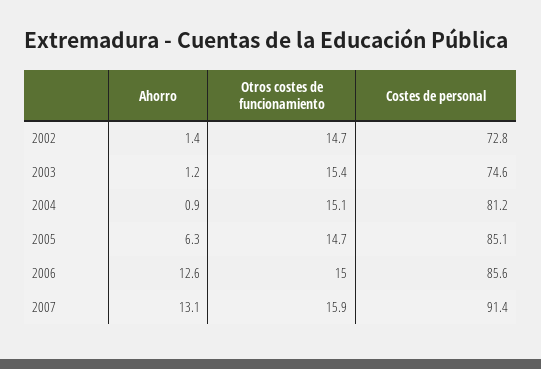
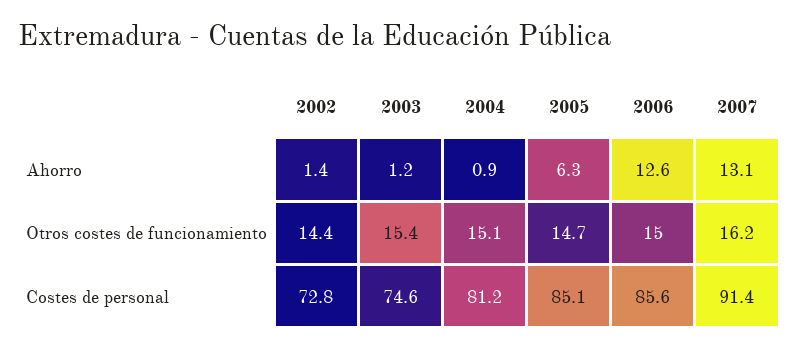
  {
    "Ahorro": {
      "2002": 1.4,
      "2003": 1.2,
      "2004": 0.9,
      "2005": 6.3,
      "2006": 12.6,
      "2007": 13.1
    },
    "Otros costes de funcionamiento": {
-     "2002": 14.7,
+     "2002": 14.4,
      "2003": 15.4,
      "2004": 15.1,
      "2005": 14.7,
      "2006": 15,
-     "2007": 15.9
+     "2007": 16.2
    },
    "Costes de personal": {
      "2002": 72.8,
      "2003": 74.6,
      "2004": 81.2,
      "2005": 85.1,
      "2006": 85.6,
      "2007": 91.4
    }
  }

